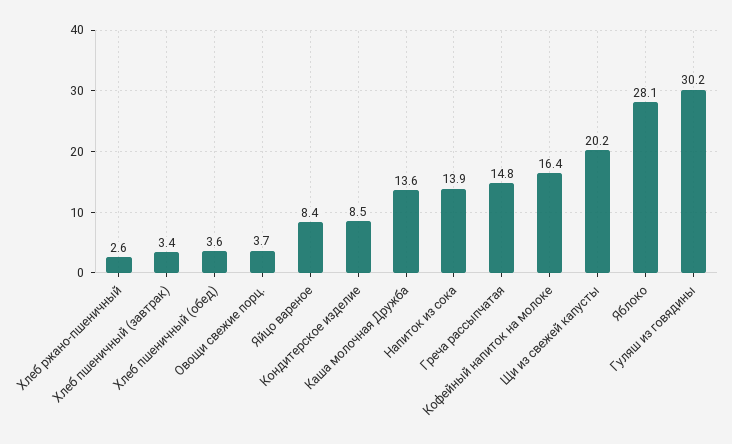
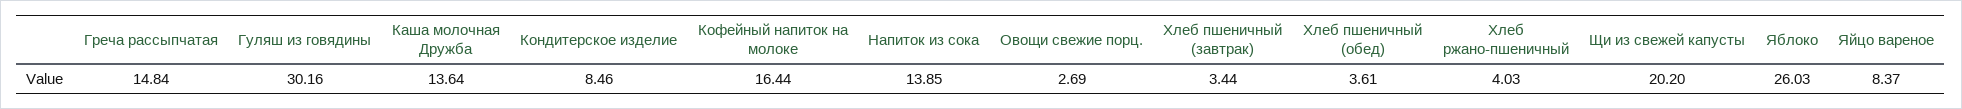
  {
-   "Хлеб ржано-пшеничный": 2.6,
+   "Хлеб ржано-пшеничный": 4.03,
    "Хлеб пшеничный (завтрак)": 3.44,
    "Хлеб пшеничный (обед)": 3.61,
-   "Овощи свежие порц.": 3.7,
+   "Овощи свежие порц.": 2.69,
    "Яйцо вареное": 8.37,
    "Кондитерское изделие": 8.46,
    "Каша молочная Дружба": 13.64,
    "Напиток из сока": 13.85,
    "Греча рассыпчатая": 14.84,
    "Кофейный напиток на молоке": 16.44,
    "Щи из свежей капусты": 20.2,
-   "Яблоко": 28.1,
+   "Яблоко": 26.03,
    "Гуляш из говядины": 30.16
  }

